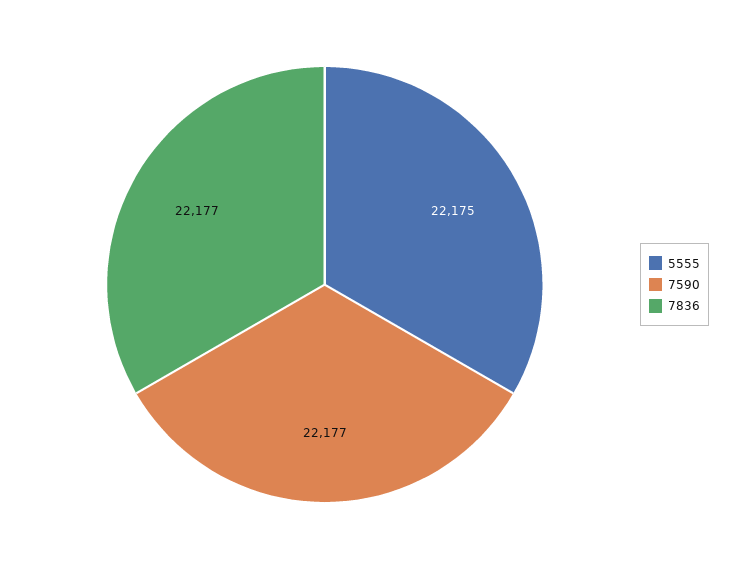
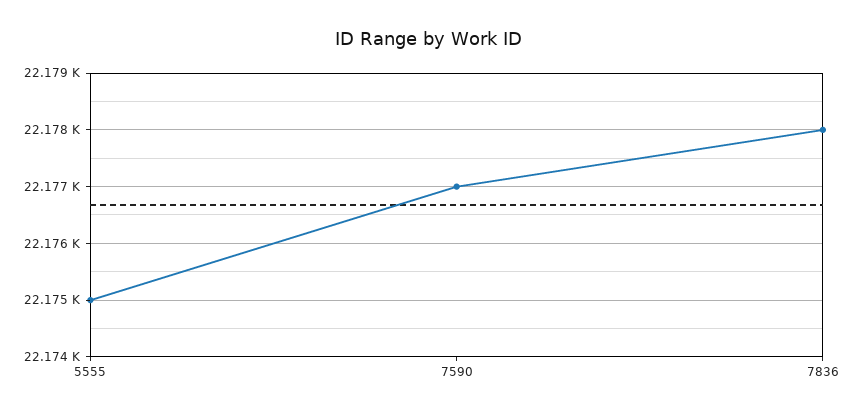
  {
    "5555": 22175,
    "7590": 22177,
-   "7836": 22177
+   "7836": 22178
  }

